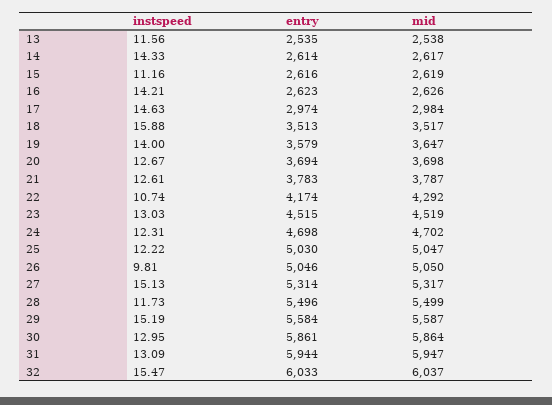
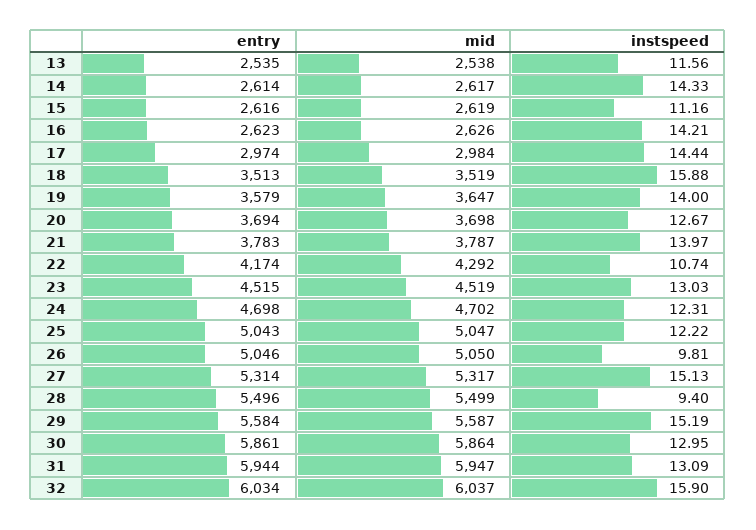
  {
    "instspeed": {
      "13": 11.56,
      "14": 14.33,
      "15": 11.16,
      "16": 14.21,
-     "17": 14.63,
+     "17": 14.44,
      "18": 15.88,
      "19": 14,
      "20": 12.67,
-     "21": 12.61,
+     "21": 13.97,
      "22": 10.74,
      "23": 13.03,
      "24": 12.31,
      "25": 12.22,
      "26": 9.81,
      "27": 15.13,
-     "28": 11.73,
+     "28": 9.4,
      "29": 15.19,
      "30": 12.95,
      "31": 13.09,
-     "32": 15.47
+     "32": 15.9
    },
    "entry": {
      "13": 2535,
      "14": 2614,
      "15": 2616,
      "16": 2623,
      "17": 2974,
      "18": 3513,
      "19": 3579,
      "20": 3694,
      "21": 3783,
      "22": 4174,
      "23": 4515,
      "24": 4698,
-     "25": 5030,
+     "25": 5043,
      "26": 5046,
      "27": 5314,
      "28": 5496,
      "29": 5584,
      "30": 5861,
      "31": 5944,
-     "32": 6033
+     "32": 6034
    },
    "mid": {
      "13": 2538,
      "14": 2617,
      "15": 2619,
      "16": 2626,
      "17": 2984,
-     "18": 3517,
+     "18": 3519,
      "19": 3647,
      "20": 3698,
      "21": 3787,
      "22": 4292,
      "23": 4519,
      "24": 4702,
      "25": 5047,
      "26": 5050,
      "27": 5317,
      "28": 5499,
      "29": 5587,
      "30": 5864,
      "31": 5947,
      "32": 6037
    }
  }

